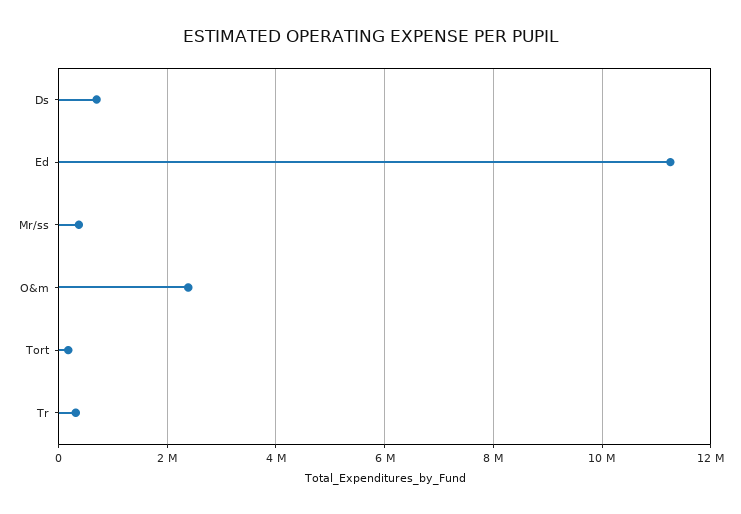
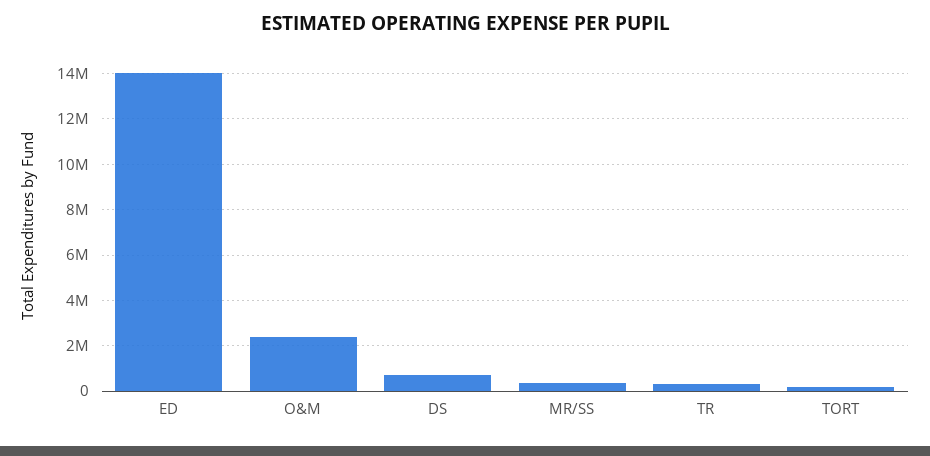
  {
    "Ds": 800000,
-   "Ed": 11200000,
+   "Ed": 14000000,
    "Mr/ss": 400000,
    "O&m": 2400000,
    "Tort": 200000,
    "Tr": 400000
  }

